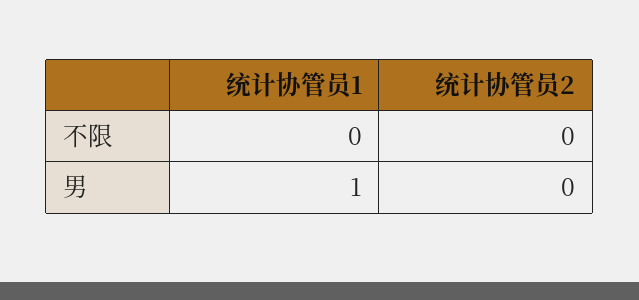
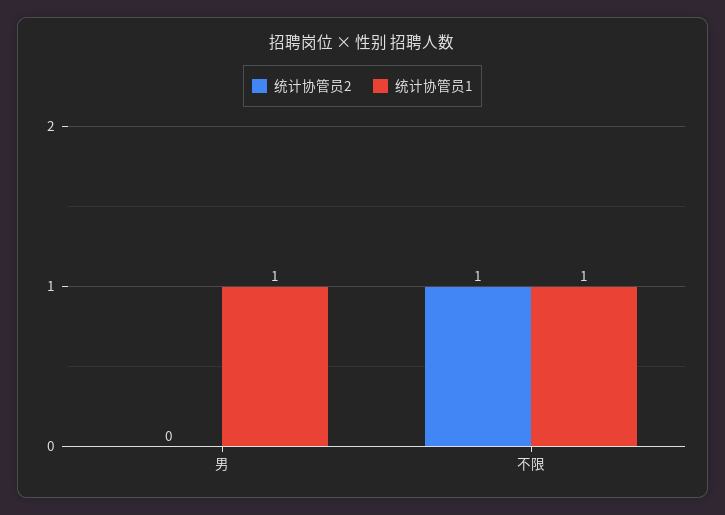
  {
    "统计协管员1": {
-     "不限": 0,
+     "不限": 1,
      "男": 1
    },
    "统计协管员2": {
-     "不限": 0,
+     "不限": 1,
      "男": 0
    }
  }

